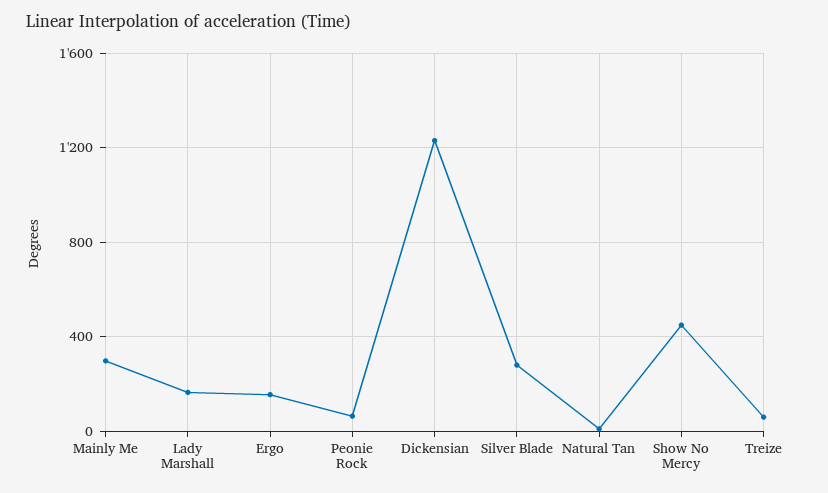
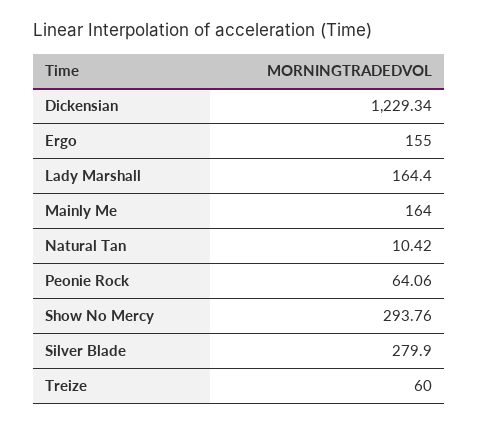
  {
-   "Mainly Me": 300,
+   "Mainly Me": 164,
    "Lady Marshall": 164.4,
    "Ergo": 155,
    "Peonie Rock": 64.06,
    "Dickensian": 1229.34,
    "Silver Blade": 279.9,
    "Natural Tan": 10.42,
-   "Show No Mercy": 450,
+   "Show No Mercy": 293.76,
    "Treize": 60
  }

